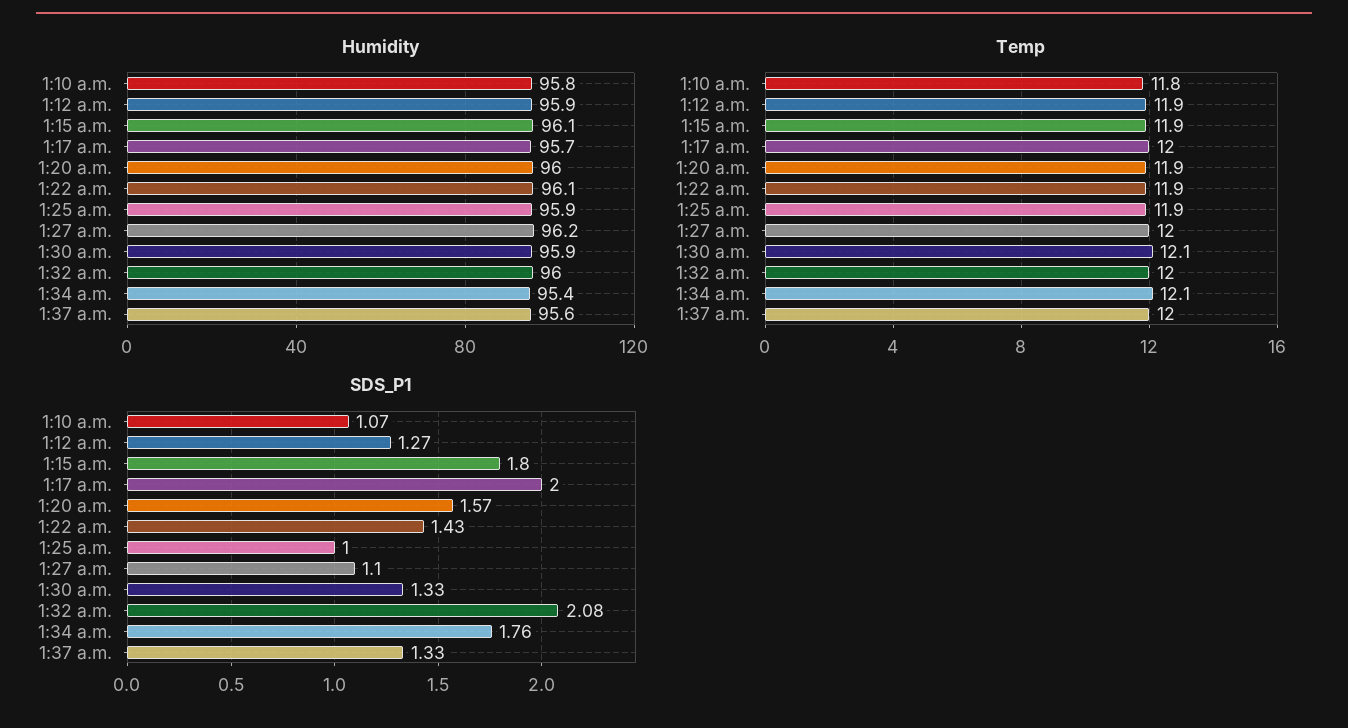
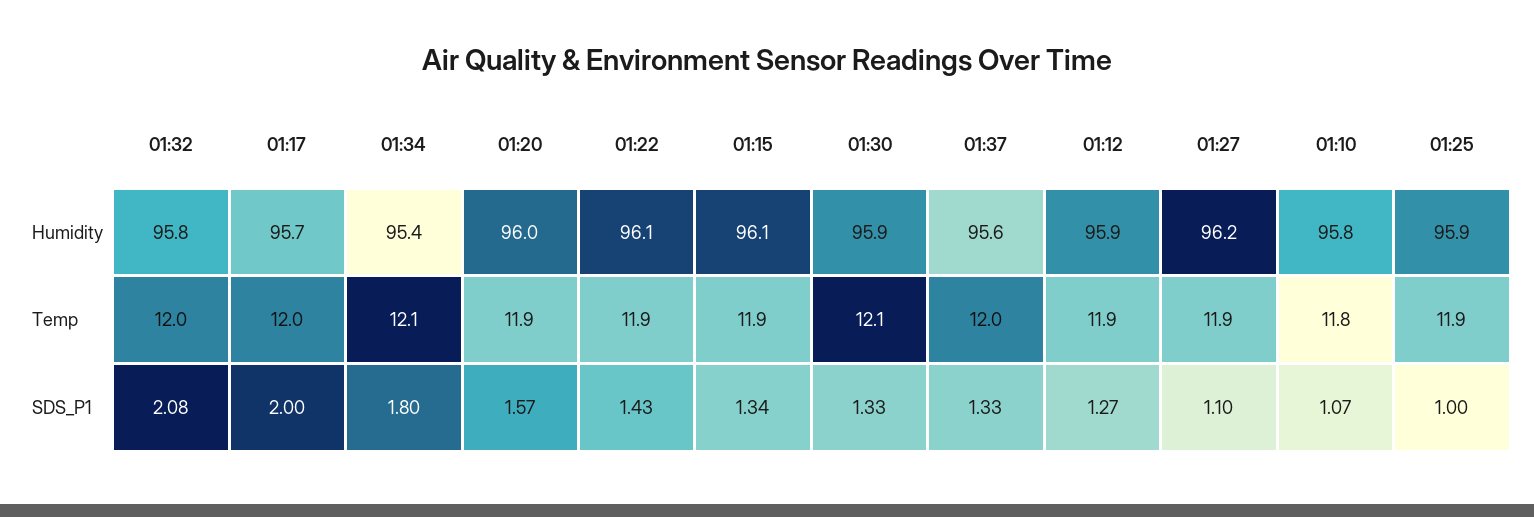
  {
    "Humidity": {
      "1:10 a.m.": 95.8,
      "1:12 a.m.": 95.9,
      "1:15 a.m.": 96.1,
      "1:17 a.m.": 95.7,
      "1:20 a.m.": 96,
      "1:22 a.m.": 96.1,
      "1:25 a.m.": 95.9,
      "1:27 a.m.": 96.2,
      "1:30 a.m.": 95.9,
-     "1:32 a.m.": 96,
+     "1:32 a.m.": 95.8,
      "1:34 a.m.": 95.4,
      "1:37 a.m.": 95.6
    },
    "Temp": {
      "1:10 a.m.": 11.8,
      "1:12 a.m.": 11.9,
      "1:15 a.m.": 11.9,
      "1:17 a.m.": 12,
      "1:20 a.m.": 11.9,
      "1:22 a.m.": 11.9,
      "1:25 a.m.": 11.9,
-     "1:27 a.m.": 12,
+     "1:27 a.m.": 11.9,
      "1:30 a.m.": 12.1,
      "1:32 a.m.": 12,
      "1:34 a.m.": 12.1,
      "1:37 a.m.": 12
    },
    "SDS_P1": {
      "1:10 a.m.": 1.07,
      "1:12 a.m.": 1.27,
-     "1:15 a.m.": 1.8,
+     "1:15 a.m.": 1.34,
      "1:17 a.m.": 2,
      "1:20 a.m.": 1.57,
      "1:22 a.m.": 1.43,
      "1:25 a.m.": 1,
      "1:27 a.m.": 1.1,
      "1:30 a.m.": 1.33,
      "1:32 a.m.": 2.08,
-     "1:34 a.m.": 1.76,
+     "1:34 a.m.": 1.8,
      "1:37 a.m.": 1.33
    }
  }

